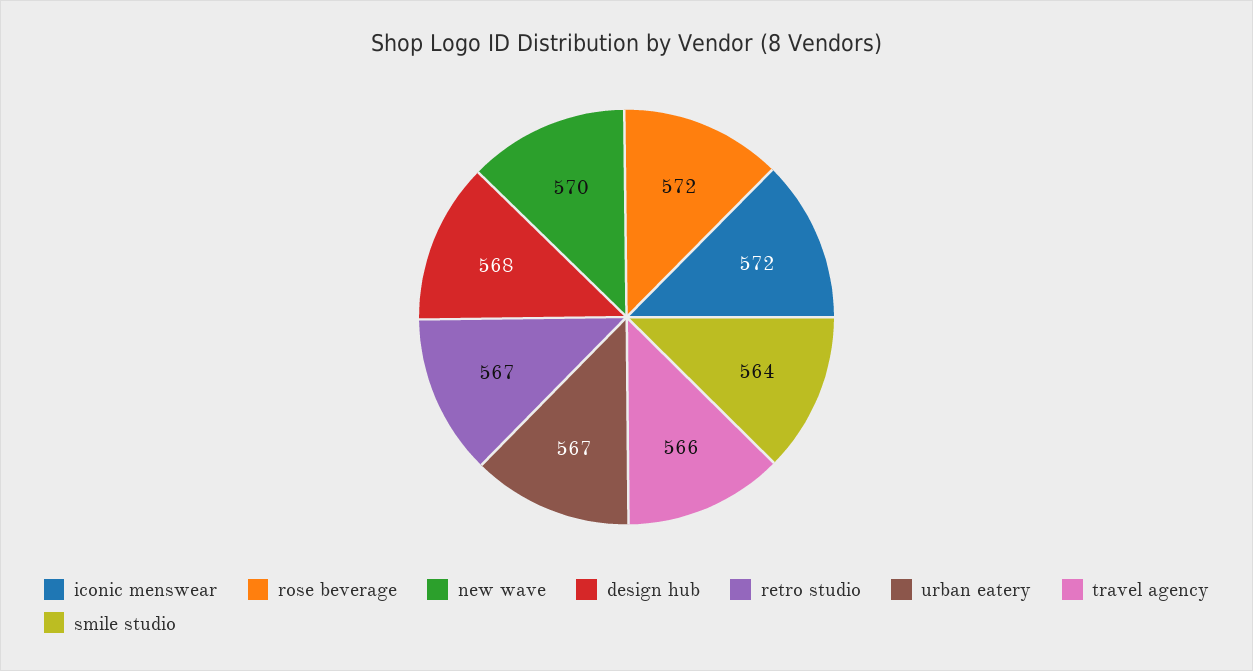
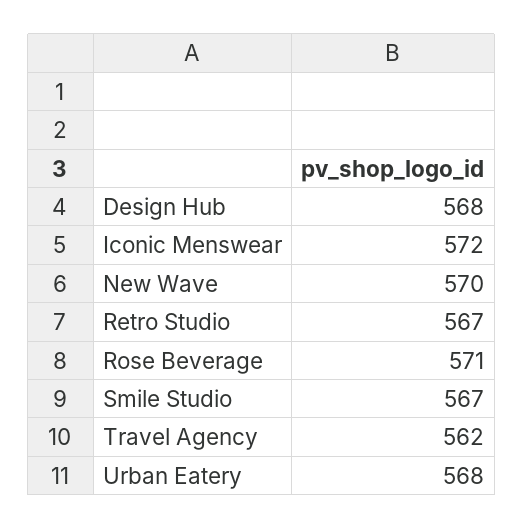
  {
    "iconic menswear": 572,
-   "rose beverage": 572,
+   "rose beverage": 571,
    "new wave": 570,
    "design hub": 568,
    "retro studio": 567,
-   "urban eatery": 567,
+   "urban eatery": 568,
-   "travel agency": 566,
+   "travel agency": 562,
-   "smile studio": 564
+   "smile studio": 567
  }

